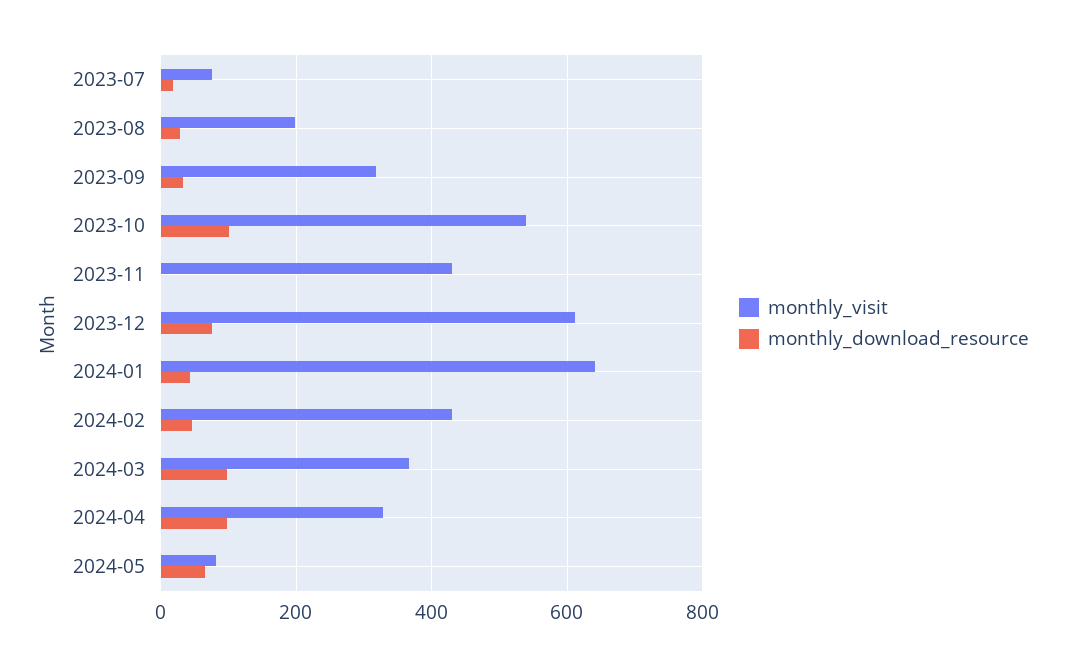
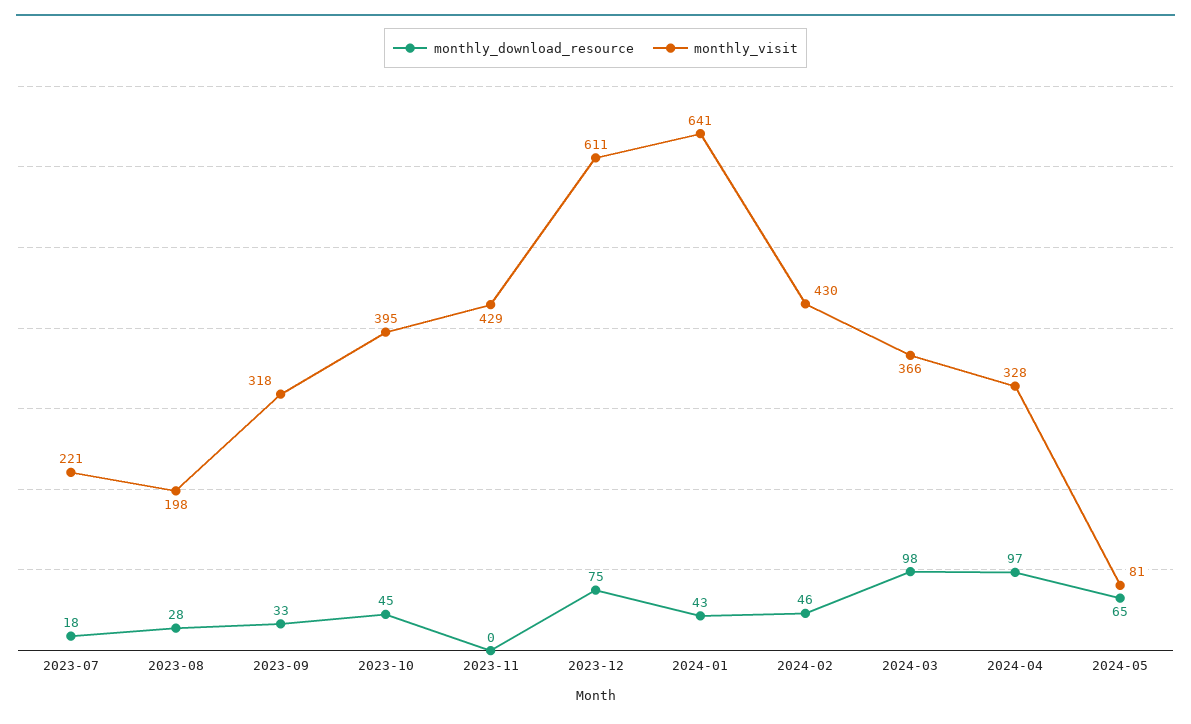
  {
    "monthly_visit": {
-     "2023-07": 80,
+     "2023-07": 221,
      "2023-08": 198,
      "2023-09": 318,
-     "2023-10": 540,
+     "2023-10": 395,
      "2023-11": 429,
      "2023-12": 611,
      "2024-01": 641,
      "2024-02": 430,
      "2024-03": 366,
      "2024-04": 328,
      "2024-05": 81
    },
    "monthly_download_resource": {
      "2023-07": 18,
      "2023-08": 28,
      "2023-09": 33,
-     "2023-10": 100,
+     "2023-10": 45,
      "2023-11": 0,
      "2023-12": 75,
      "2024-01": 43,
      "2024-02": 46,
      "2024-03": 98,
      "2024-04": 97,
      "2024-05": 65
    }
  }

